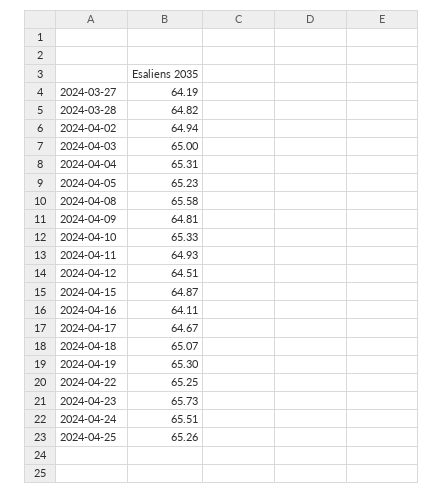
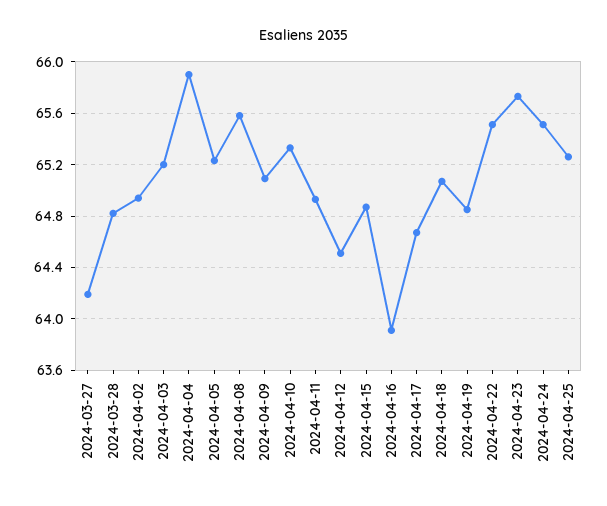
  {
    "2024-03-27": 64.19,
    "2024-03-28": 64.82,
    "2024-04-02": 64.94,
-   "2024-04-03": 65,
+   "2024-04-03": 65.2,
-   "2024-04-04": 65.31,
+   "2024-04-04": 65.9,
    "2024-04-05": 65.23,
    "2024-04-08": 65.58,
-   "2024-04-09": 64.81,
+   "2024-04-09": 65.1,
    "2024-04-10": 65.33,
    "2024-04-11": 64.93,
    "2024-04-12": 64.51,
    "2024-04-15": 64.87,
-   "2024-04-16": 64.11,
+   "2024-04-16": 63.9,
    "2024-04-17": 64.67,
    "2024-04-18": 65.07,
-   "2024-04-19": 65.3,
+   "2024-04-19": 64.85,
-   "2024-04-22": 65.25,
+   "2024-04-22": 65.5,
    "2024-04-23": 65.73,
    "2024-04-24": 65.51,
    "2024-04-25": 65.26
  }

